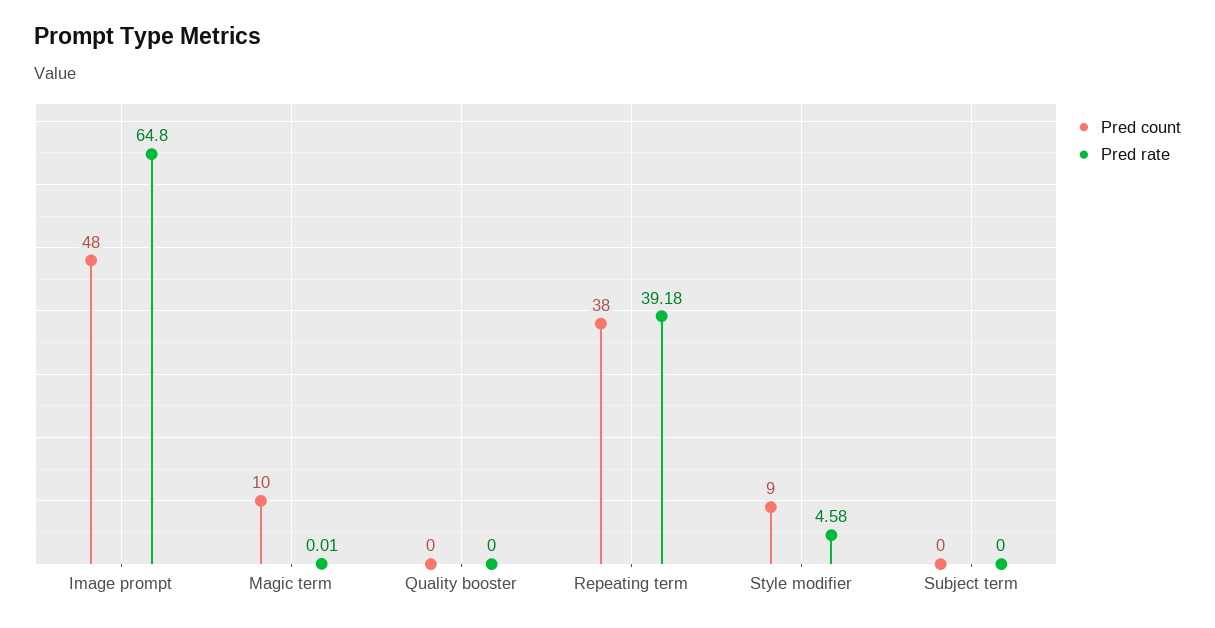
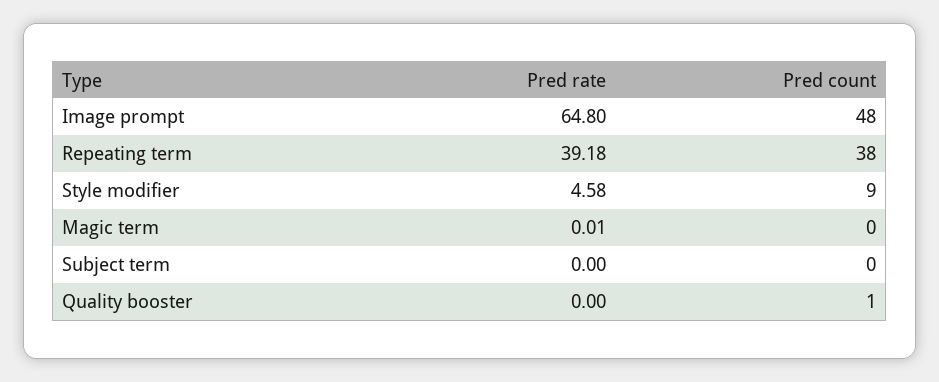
  {
    "Pred count": {
      "Image prompt": 48,
-     "Magic term": 10,
+     "Magic term": 0,
-     "Quality booster": 0,
+     "Quality booster": 1,
      "Repeating term": 38,
      "Style modifier": 9,
      "Subject term": 0
    },
    "Pred rate": {
      "Image prompt": 64.8,
      "Magic term": 0.01,
      "Quality booster": 0,
      "Repeating term": 39.18,
      "Style modifier": 4.58,
      "Subject term": 0
    }
  }

